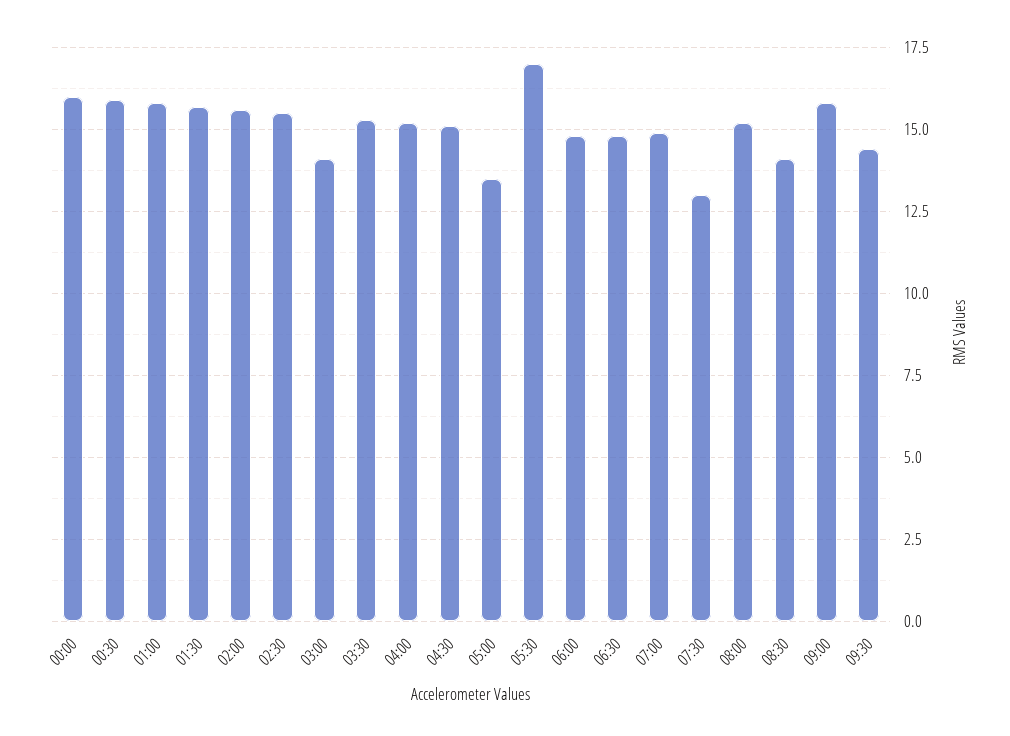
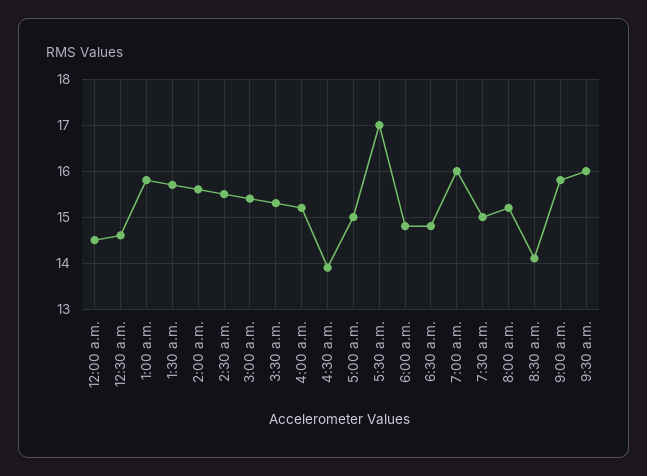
  {
-   "00:00": 16,
+   "00:00": 14.5,
-   "00:30": 16,
+   "00:30": 14.5,
    "01:00": 16,
    "01:30": 15.5,
    "02:00": 15.5,
    "02:30": 15.5,
-   "03:00": 14,
+   "03:00": 15.5,
    "03:30": 15.5,
    "04:00": 15,
-   "04:30": 15,
+   "04:30": 14,
-   "05:00": 13.5,
+   "05:00": 15,
    "05:30": 17,
    "06:00": 15,
    "06:30": 15,
-   "07:00": 15,
+   "07:00": 16,
-   "07:30": 13,
+   "07:30": 15,
    "08:00": 15,
    "08:30": 14,
    "09:00": 16,
-   "09:30": 14.5
+   "09:30": 16
  }

